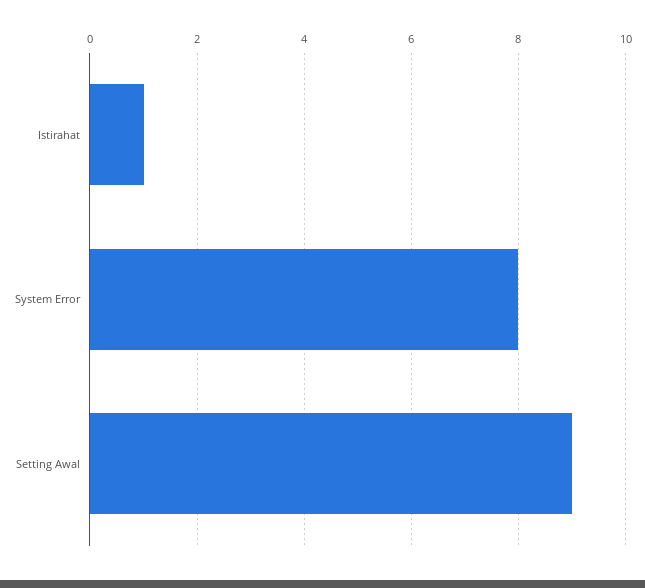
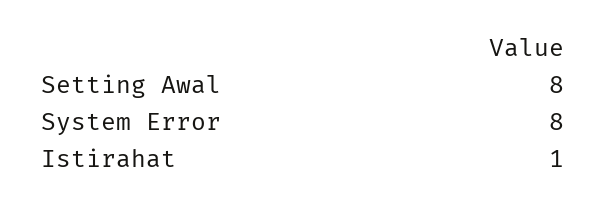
  {
    "Istirahat": 1,
    "System Error": 8,
-   "Setting Awal": 9
+   "Setting Awal": 8
  }

